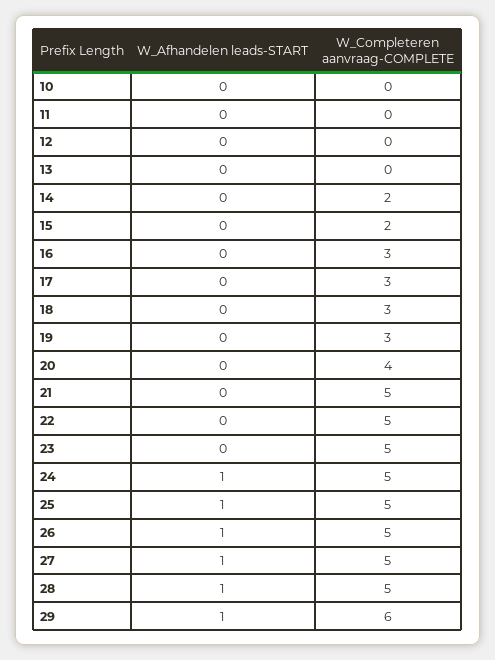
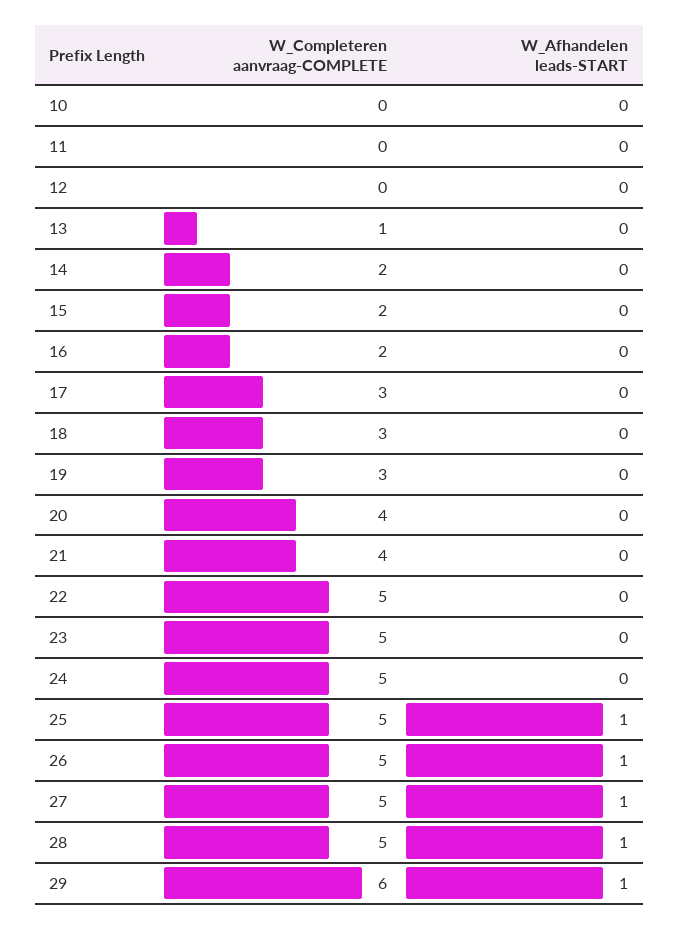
  {
    "W_Afhandelen leads-START": {
      "10": 0,
      "11": 0,
      "12": 0,
      "13": 0,
      "14": 0,
      "15": 0,
      "16": 0,
      "17": 0,
      "18": 0,
      "19": 0,
      "20": 0,
      "21": 0,
      "22": 0,
      "23": 0,
-     "24": 1,
+     "24": 0,
      "25": 1,
      "26": 1,
      "27": 1,
      "28": 1,
      "29": 1
    },
    "W_Completeren aanvraag-COMPLETE": {
      "10": 0,
      "11": 0,
      "12": 0,
-     "13": 0,
+     "13": 1,
      "14": 2,
      "15": 2,
-     "16": 3,
+     "16": 2,
      "17": 3,
      "18": 3,
      "19": 3,
      "20": 4,
-     "21": 5,
+     "21": 4,
      "22": 5,
      "23": 5,
      "24": 5,
      "25": 5,
      "26": 5,
      "27": 5,
      "28": 5,
      "29": 6
    }
  }

